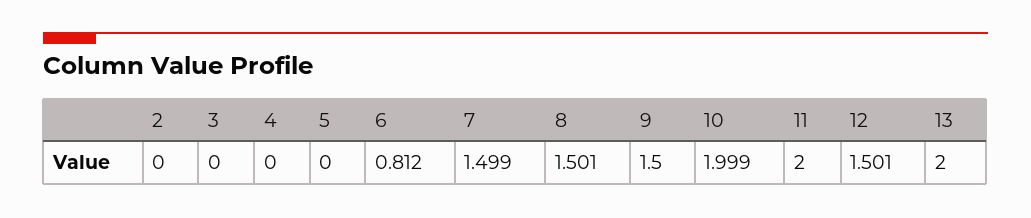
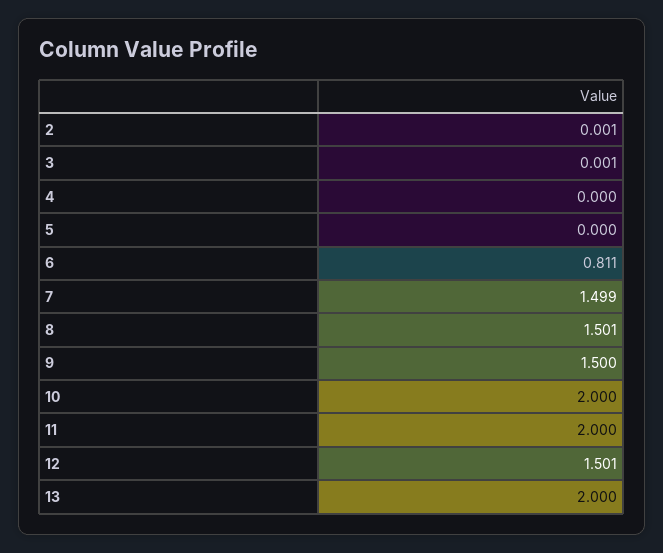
  {
-   "2": 0,
+   "2": 0.001,
-   "3": 0,
+   "3": 0.001,
    "4": 0,
    "5": 0,
-   "6": 0.812,
+   "6": 0.811,
    "7": 1.499,
    "8": 1.501,
    "9": 1.5,
-   "10": 1.999,
+   "10": 2,
    "11": 2,
    "12": 1.501,
    "13": 2
  }

